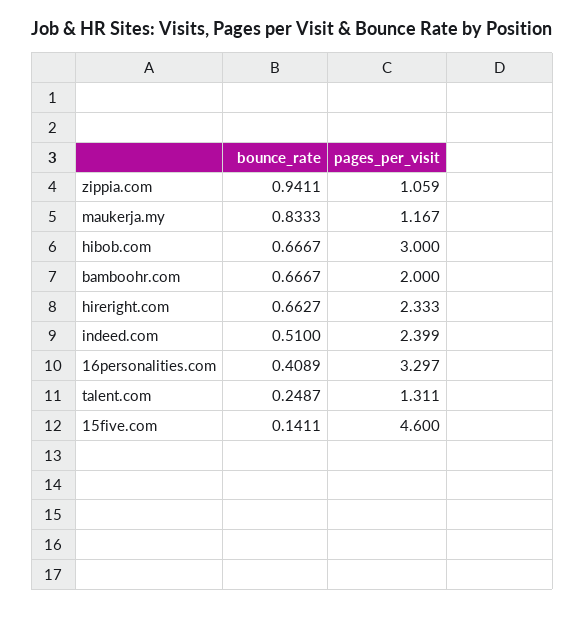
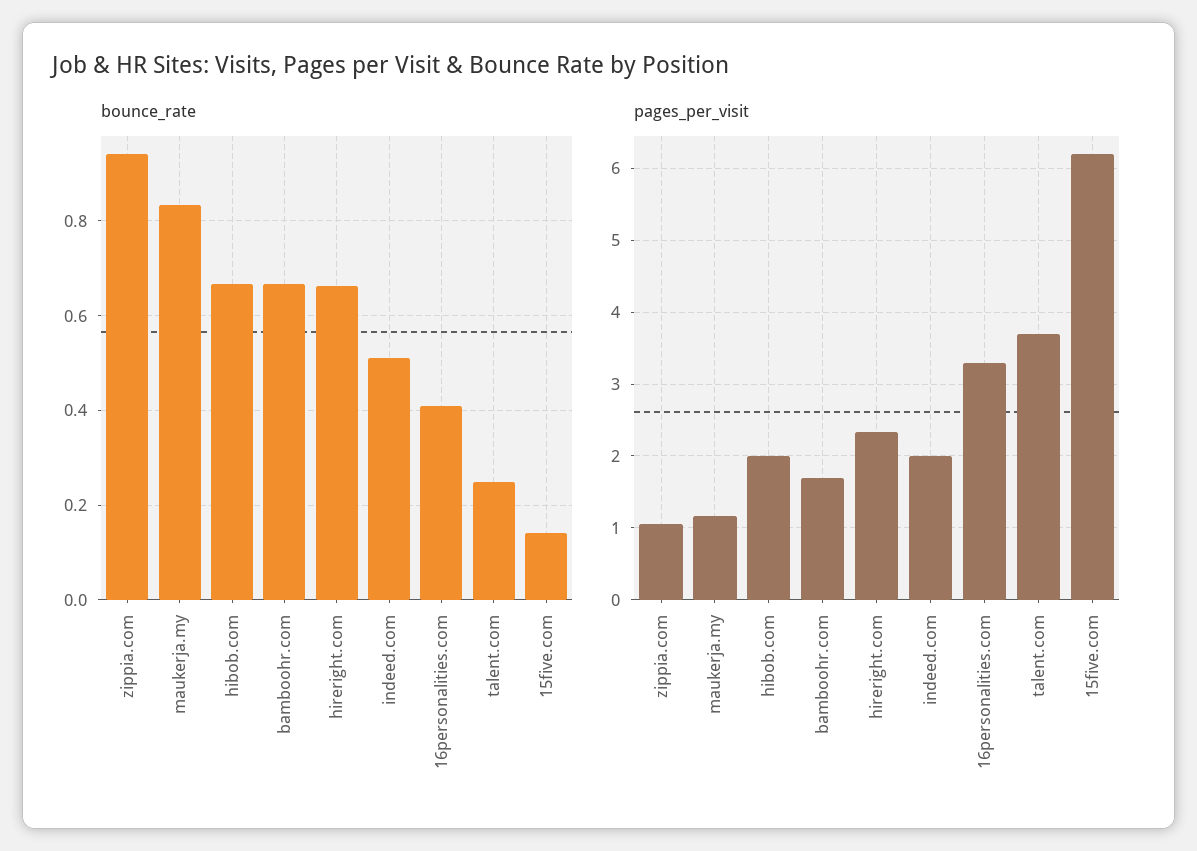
  {
    "bounce_rate": {
      "zippia.com": 0.9411,
      "maukerja.my": 0.8333,
      "hibob.com": 0.6667,
      "bamboohr.com": 0.6667,
      "hireright.com": 0.6627,
      "indeed.com": 0.51,
      "16personalities.com": 0.4089,
      "talent.com": 0.2487,
      "15five.com": 0.1411
    },
    "pages_per_visit": {
      "zippia.com": 1.059,
      "maukerja.my": 1.167,
-     "hibob.com": 3,
+     "hibob.com": 2,
-     "bamboohr.com": 2,
+     "bamboohr.com": 1.7,
      "hireright.com": 2.333,
-     "indeed.com": 2.399,
+     "indeed.com": 2,
      "16personalities.com": 3.297,
-     "talent.com": 1.311,
+     "talent.com": 3.7,
-     "15five.com": 4.6
+     "15five.com": 6.2
    }
  }

